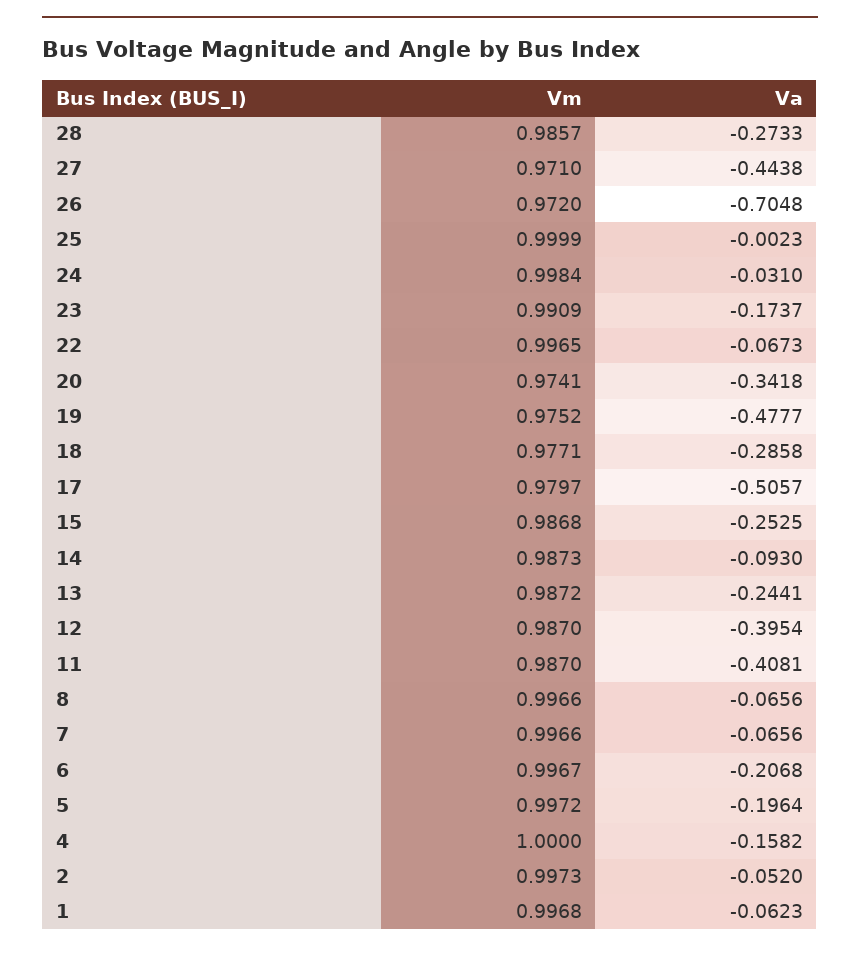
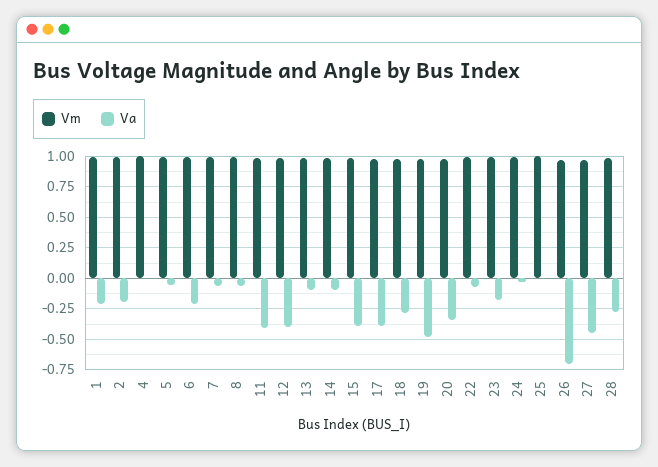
  {
    "Vm": {
      "28": 0.9857,
      "27": 0.971,
      "26": 0.972,
      "25": 0.9999,
      "24": 0.9984,
      "23": 0.9909,
      "22": 0.9965,
      "20": 0.9741,
      "19": 0.9752,
      "18": 0.9771,
      "17": 0.9797,
      "15": 0.9868,
      "14": 0.9873,
      "13": 0.9872,
      "12": 0.987,
      "11": 0.987,
      "8": 0.9966,
      "7": 0.9966,
      "6": 0.9967,
      "5": 0.9972,
      "4": 1,
      "2": 0.9973,
      "1": 0.9968
    },
    "Va": {
      "28": -0.2733,
      "27": -0.4438,
      "26": -0.7048,
      "25": -0.0023,
      "24": -0.031,
      "23": -0.1737,
      "22": -0.0673,
      "20": -0.3418,
      "19": -0.4777,
      "18": -0.2858,
-     "17": -0.5057,
+     "17": -0.4,
-     "15": -0.2525,
+     "15": -0.4,
      "14": -0.093,
-     "13": -0.2441,
+     "13": -0.1,
      "12": -0.3954,
      "11": -0.4081,
      "8": -0.0656,
      "7": -0.0656,
      "6": -0.2068,
-     "5": -0.1964,
+     "5": -0.05,
-     "4": -0.1582,
+     "4": 0,
-     "2": -0.052,
+     "2": -0.2,
-     "1": -0.0623
+     "1": -0.2
    }
  }

